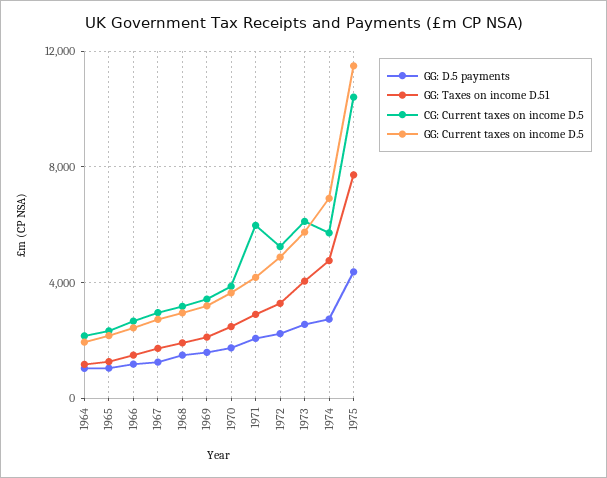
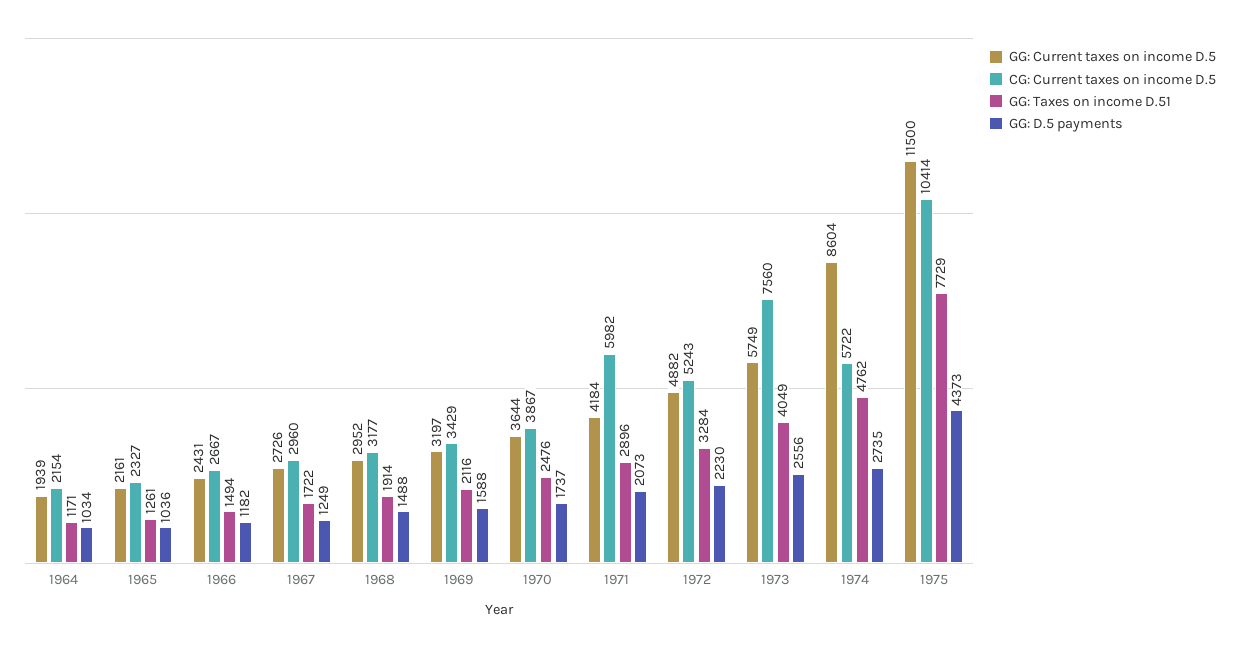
  {
    "GG: D.5 payments": {
      "1964": 1034,
      "1965": 1036,
      "1966": 1182,
      "1967": 1249,
      "1968": 1488,
      "1969": 1588,
      "1970": 1737,
      "1971": 2073,
      "1972": 2230,
      "1973": 2556,
      "1974": 2735,
      "1975": 4373
    },
    "GG: Taxes on income D.51": {
      "1964": 1171,
      "1965": 1261,
      "1966": 1494,
      "1967": 1722,
      "1968": 1914,
      "1969": 2116,
      "1970": 2476,
      "1971": 2896,
      "1972": 3284,
      "1973": 4049,
      "1974": 4762,
      "1975": 7729
    },
    "CG: Current taxes on income D.5": {
      "1964": 2154,
      "1965": 2327,
      "1966": 2667,
      "1967": 2960,
      "1968": 3177,
      "1969": 3429,
      "1970": 3867,
      "1971": 5982,
      "1972": 5243,
-     "1973": 6000,
+     "1973": 7560,
      "1974": 5722,
      "1975": 10414
    },
    "GG: Current taxes on income D.5": {
      "1964": 1939,
      "1965": 2161,
      "1966": 2431,
      "1967": 2726,
      "1968": 2952,
      "1969": 3197,
      "1970": 3644,
      "1971": 4184,
      "1972": 4882,
      "1973": 5749,
-     "1974": 7000,
+     "1974": 8604,
      "1975": 11500
    }
  }

